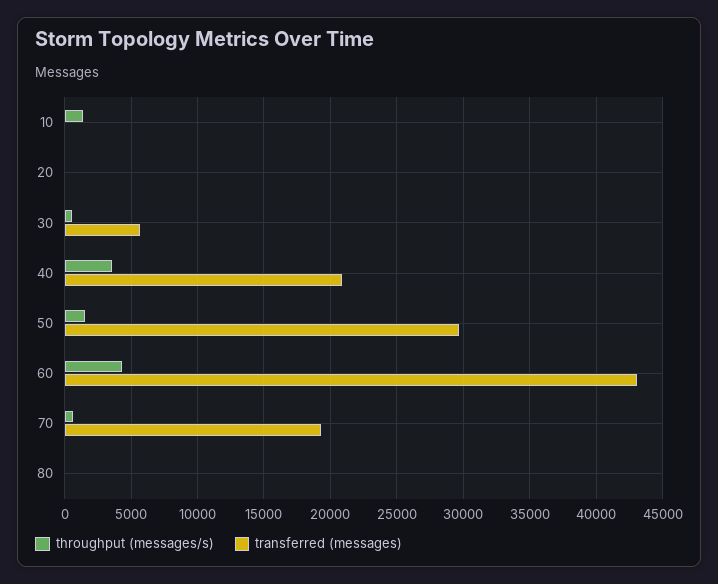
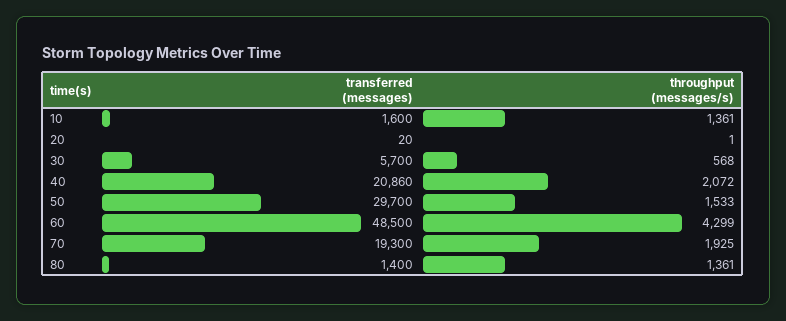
  {
    "throughput (messages/s)": {
      "10": 1361,
      "20": 1,
      "30": 568,
-     "40": 3500,
+     "40": 2072,
      "50": 1533,
      "60": 4299,
-     "70": 500,
+     "70": 1925,
-     "80": 0
+     "80": 1361
    },
    "transferred (messages)": {
-     "10": 0,
+     "10": 1600,
      "20": 20,
      "30": 5700,
      "40": 20860,
      "50": 29700,
-     "60": 43000,
+     "60": 48500,
      "70": 19300,
-     "80": 0
+     "80": 1400
    }
  }

